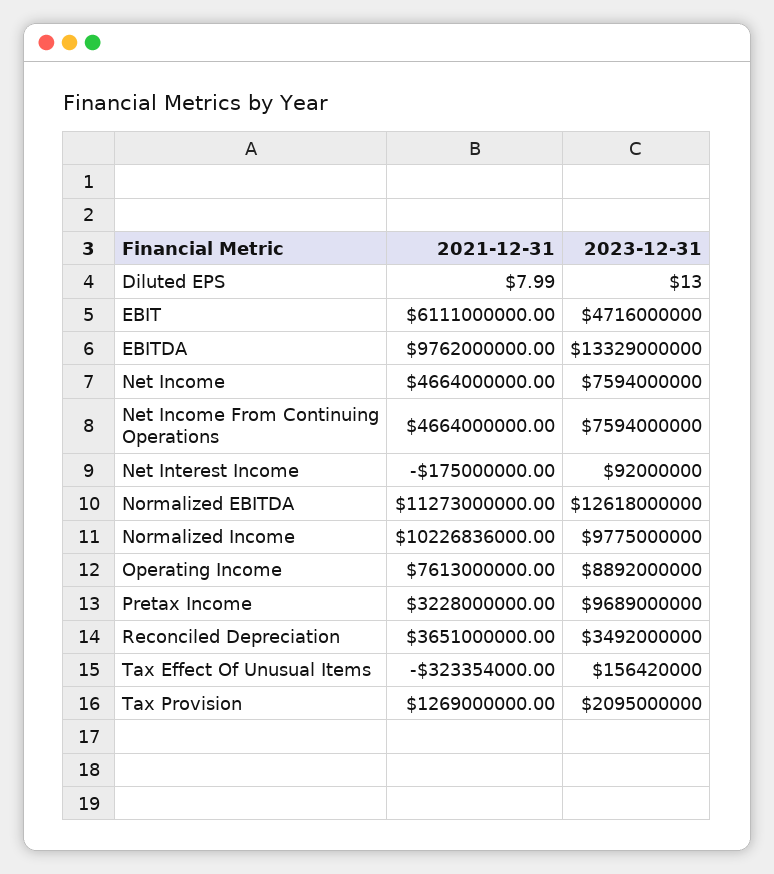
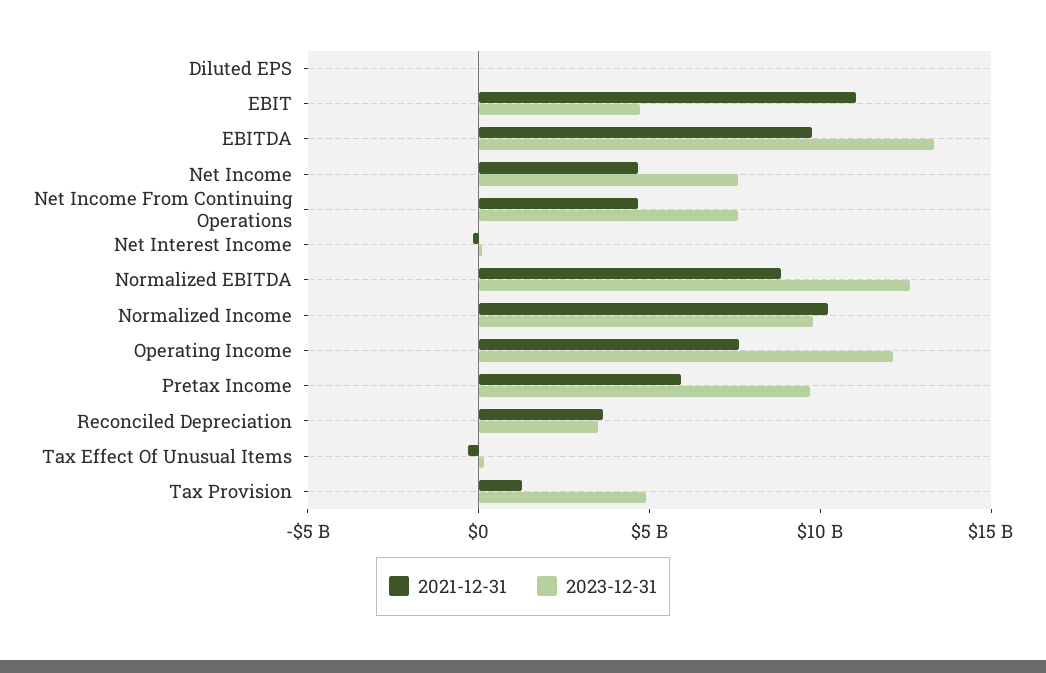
  {
    "2021-12-31": {
      "Diluted EPS": 7.99,
-     "EBIT": 6111000000,
+     "EBIT": 11000000000,
      "EBITDA": 9762000000,
      "Net Income": 4664000000,
      "Net Income From Continuing Operations": 4664000000,
      "Net Interest Income": -175000000,
-     "Normalized EBITDA": 11273000000,
+     "Normalized EBITDA": 9000000000,
      "Normalized Income": 10226836000,
      "Operating Income": 7613000000,
-     "Pretax Income": 3228000000,
+     "Pretax Income": 6000000000,
      "Reconciled Depreciation": 3651000000,
      "Tax Effect Of Unusual Items": -323354000,
      "Tax Provision": 1269000000
    },
    "2023-12-31": {
      "Diluted EPS": 13,
      "EBIT": 4716000000,
      "EBITDA": 13329000000,
      "Net Income": 7594000000,
      "Net Income From Continuing Operations": 7594000000,
      "Net Interest Income": 92000000,
      "Normalized EBITDA": 12618000000,
      "Normalized Income": 9775000000,
-     "Operating Income": 8892000000,
+     "Operating Income": 12000000000,
      "Pretax Income": 9689000000,
      "Reconciled Depreciation": 3492000000,
      "Tax Effect Of Unusual Items": 156420000,
-     "Tax Provision": 2095000000
+     "Tax Provision": 5000000000
    }
  }

